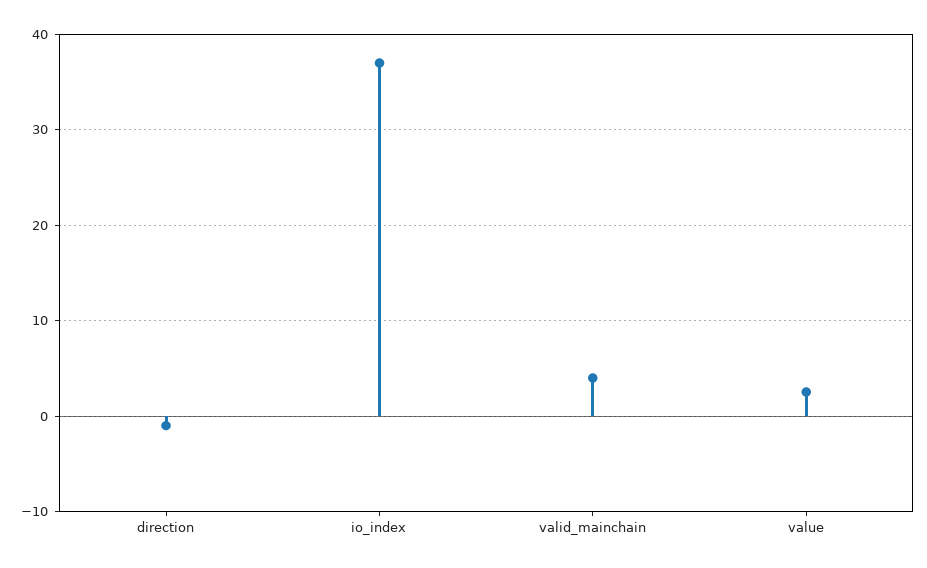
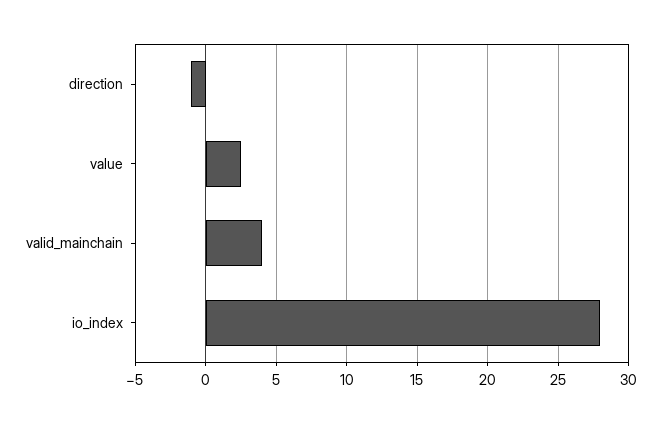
  {
    "direction": -1,
-   "io_index": 37,
+   "io_index": 28,
    "valid_mainchain": 4,
    "value": 2.5
  }

